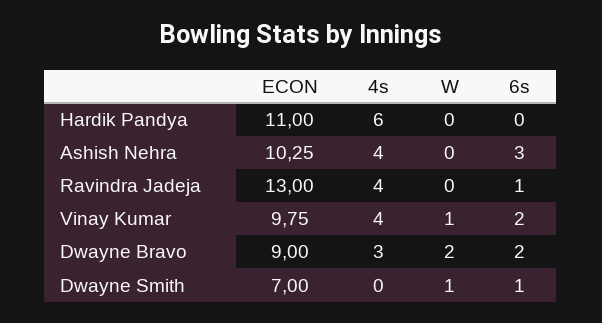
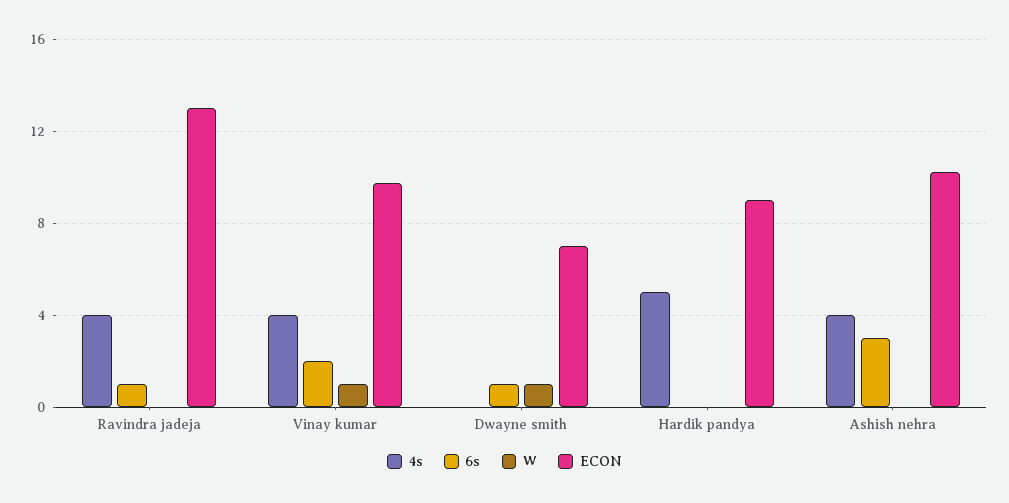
  {
    "ECON": {
-     "Hardik Pandya": 11,
+     "Hardik Pandya": 9,
      "Ashish Nehra": 10.25,
      "Ravindra Jadeja": 13,
      "Vinay Kumar": 9.75,
-     "Dwayne Bravo": 9,
      "Dwayne Smith": 7
    },
    "4s": {
-     "Hardik Pandya": 6,
+     "Hardik Pandya": 5,
      "Ashish Nehra": 4,
      "Ravindra Jadeja": 4,
      "Vinay Kumar": 4,
-     "Dwayne Bravo": 3,
      "Dwayne Smith": 0
    },
    "W": {
      "Hardik Pandya": 0,
      "Ashish Nehra": 0,
      "Ravindra Jadeja": 0,
      "Vinay Kumar": 1,
-     "Dwayne Bravo": 2,
      "Dwayne Smith": 1
    },
    "6s": {
      "Hardik Pandya": 0,
      "Ashish Nehra": 3,
      "Ravindra Jadeja": 1,
      "Vinay Kumar": 2,
-     "Dwayne Bravo": 2,
      "Dwayne Smith": 1
    }
  }

